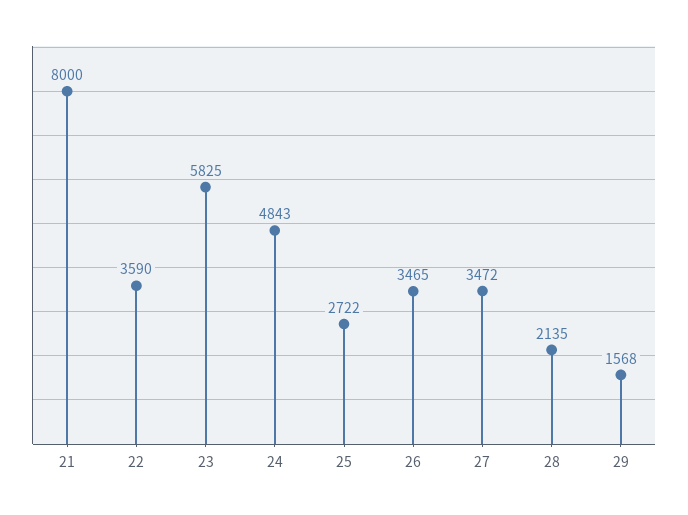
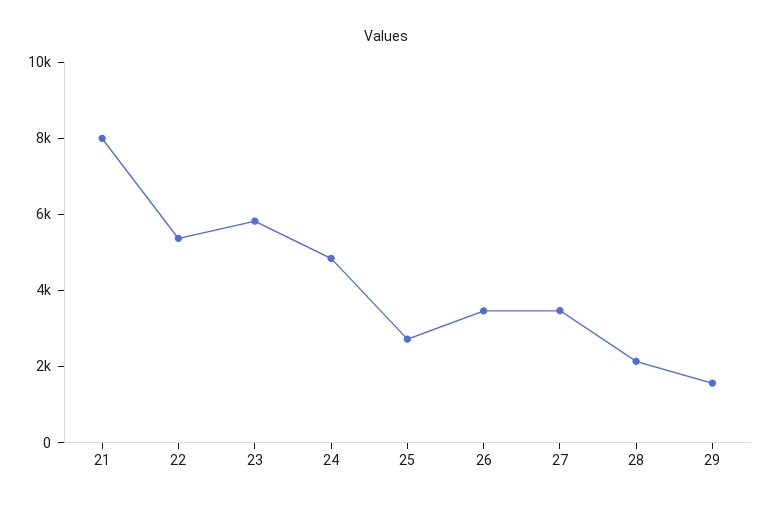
  {
    "21": 8000,
-   "22": 3590,
+   "22": 5500,
    "23": 5825,
    "24": 4843,
    "25": 2722,
    "26": 3465,
    "27": 3472,
    "28": 2135,
    "29": 1568
  }

